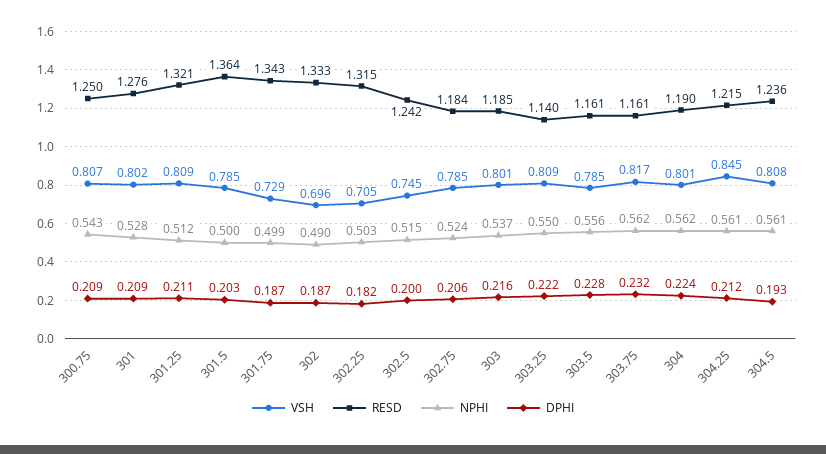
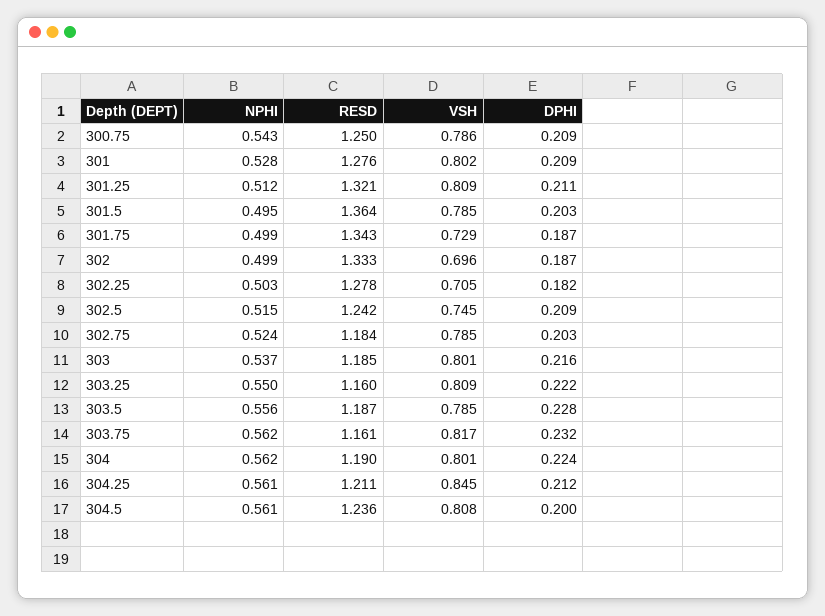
  {
    "VSH": {
-     "300.75": 0.807,
+     "300.75": 0.786,
      "301": 0.802,
      "301.25": 0.809,
      "301.5": 0.785,
      "301.75": 0.729,
      "302": 0.696,
      "302.25": 0.705,
      "302.5": 0.745,
      "302.75": 0.785,
      "303": 0.801,
      "303.25": 0.809,
      "303.5": 0.785,
      "303.75": 0.817,
      "304": 0.801,
      "304.25": 0.845,
      "304.5": 0.808
    },
    "RESD": {
      "300.75": 1.25,
      "301": 1.276,
      "301.25": 1.321,
      "301.5": 1.364,
      "301.75": 1.343,
      "302": 1.333,
-     "302.25": 1.315,
+     "302.25": 1.278,
      "302.5": 1.242,
      "302.75": 1.184,
      "303": 1.185,
-     "303.25": 1.14,
+     "303.25": 1.16,
-     "303.5": 1.161,
+     "303.5": 1.187,
      "303.75": 1.161,
      "304": 1.19,
-     "304.25": 1.215,
+     "304.25": 1.211,
      "304.5": 1.236
    },
    "NPHI": {
      "300.75": 0.543,
      "301": 0.528,
      "301.25": 0.512,
-     "301.5": 0.5,
+     "301.5": 0.495,
      "301.75": 0.499,
-     "302": 0.49,
+     "302": 0.499,
      "302.25": 0.503,
      "302.5": 0.515,
      "302.75": 0.524,
      "303": 0.537,
      "303.25": 0.55,
      "303.5": 0.556,
      "303.75": 0.562,
      "304": 0.562,
      "304.25": 0.561,
      "304.5": 0.561
    },
    "DPHI": {
      "300.75": 0.209,
      "301": 0.209,
      "301.25": 0.211,
      "301.5": 0.203,
      "301.75": 0.187,
      "302": 0.187,
      "302.25": 0.182,
-     "302.5": 0.2,
+     "302.5": 0.209,
-     "302.75": 0.206,
+     "302.75": 0.203,
      "303": 0.216,
      "303.25": 0.222,
      "303.5": 0.228,
      "303.75": 0.232,
      "304": 0.224,
      "304.25": 0.212,
-     "304.5": 0.193
+     "304.5": 0.2
    }
  }

